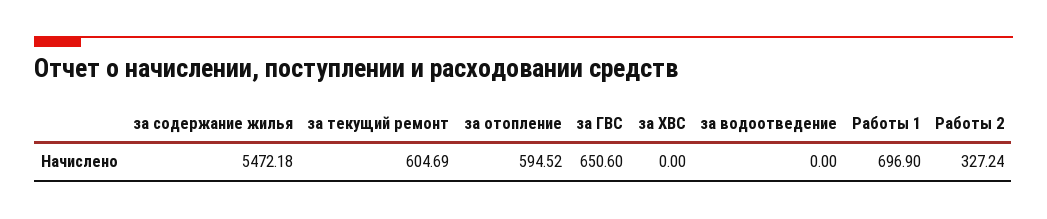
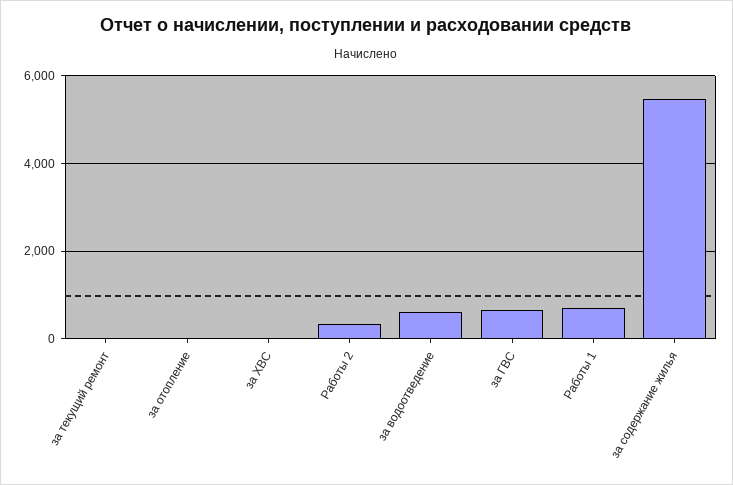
  {
    "за содержание жилья": 5472.18,
-   "за текущий ремонт": 604.69,
+   "за текущий ремонт": 0,
-   "за отопление": 594.52,
+   "за отопление": 0,
    "за ГВС": 650.6,
    "за ХВС": 0,
-   "за водоотведение": 0,
+   "за водоотведение": 600,
    "Работы 1": 696.9,
    "Работы 2": 327.24
  }

